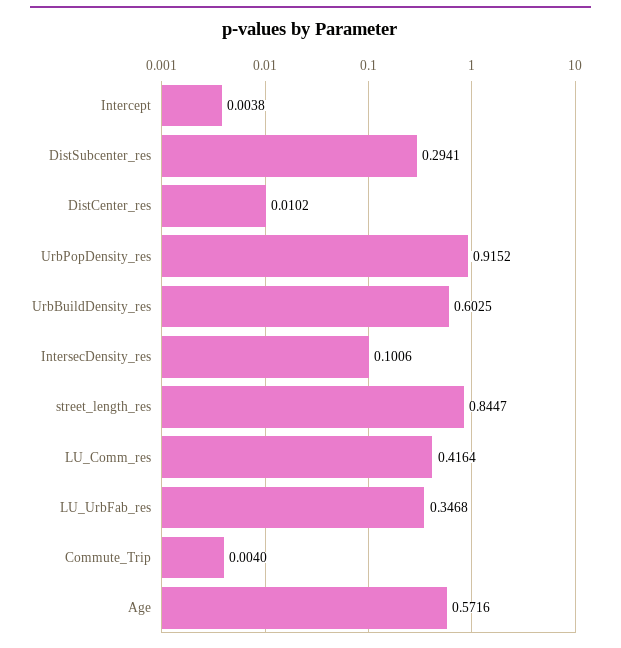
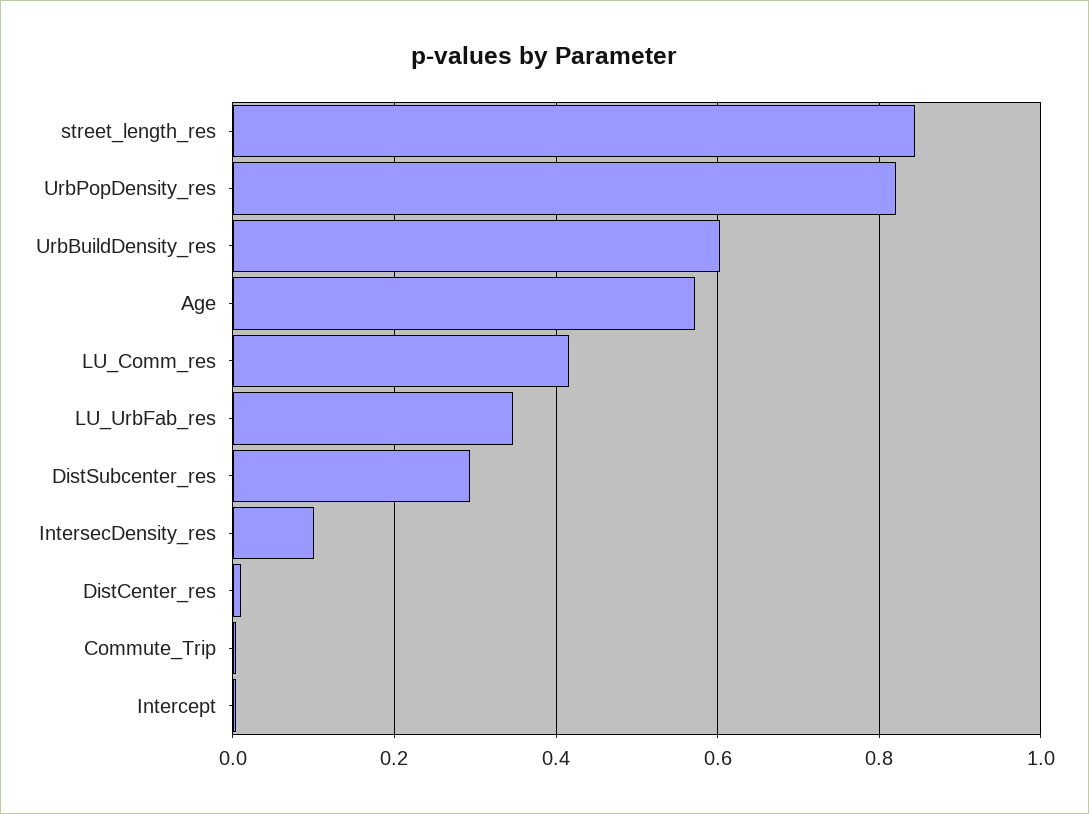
  {
    "Intercept": 0.0038,
    "DistSubcenter_res": 0.2941,
    "DistCenter_res": 0.0102,
-   "UrbPopDensity_res": 0.9152,
+   "UrbPopDensity_res": 0.82,
    "UrbBuildDensity_res": 0.6025,
    "IntersecDensity_res": 0.1006,
    "street_length_res": 0.8447,
    "LU_Comm_res": 0.4164,
    "LU_UrbFab_res": 0.3468,
    "Commute_Trip": 0.004,
    "Age": 0.5716
  }

